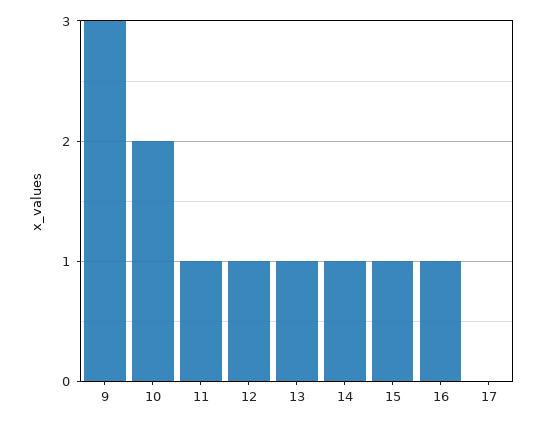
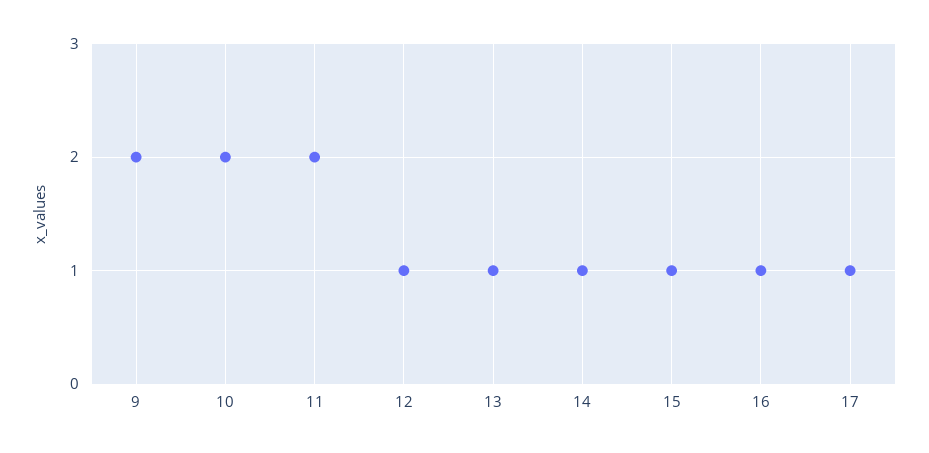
  {
-   "9": 3,
+   "9": 2,
    "10": 2,
-   "11": 1,
+   "11": 2,
    "12": 1,
    "13": 1,
    "14": 1,
    "15": 1,
    "16": 1,
-   "17": 0
+   "17": 1
  }

